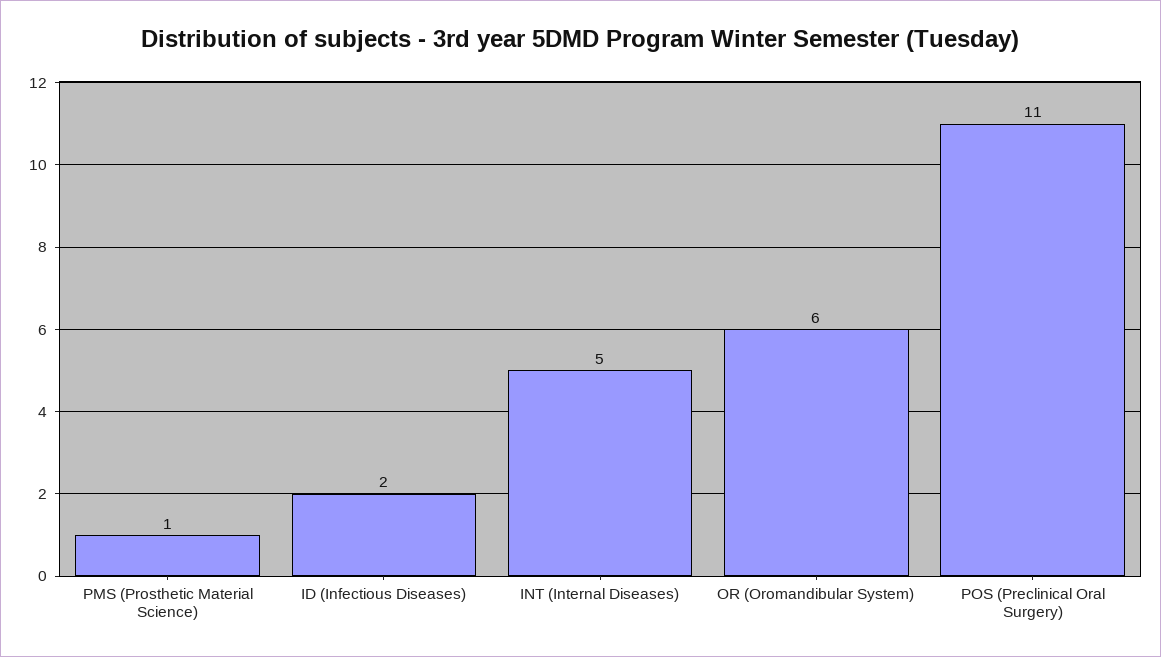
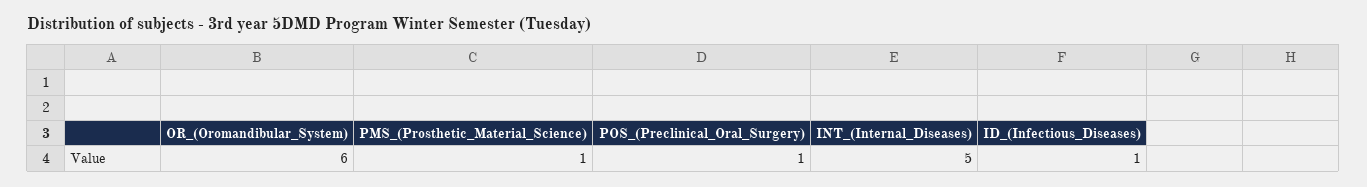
  {
    "PMS (Prosthetic Material Science)": 1,
-   "ID (Infectious Diseases)": 2,
+   "ID (Infectious Diseases)": 1,
    "INT (Internal Diseases)": 5,
    "OR (Oromandibular System)": 6,
-   "POS (Preclinical Oral Surgery)": 11
+   "POS (Preclinical Oral Surgery)": 1
  }

